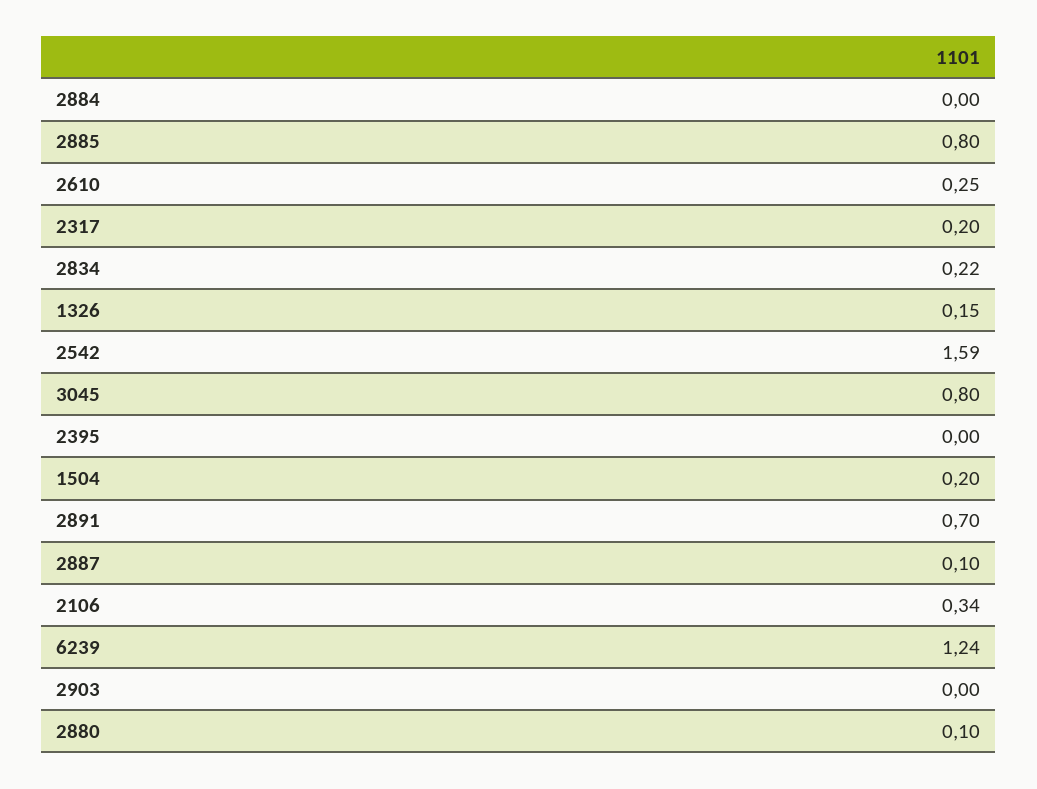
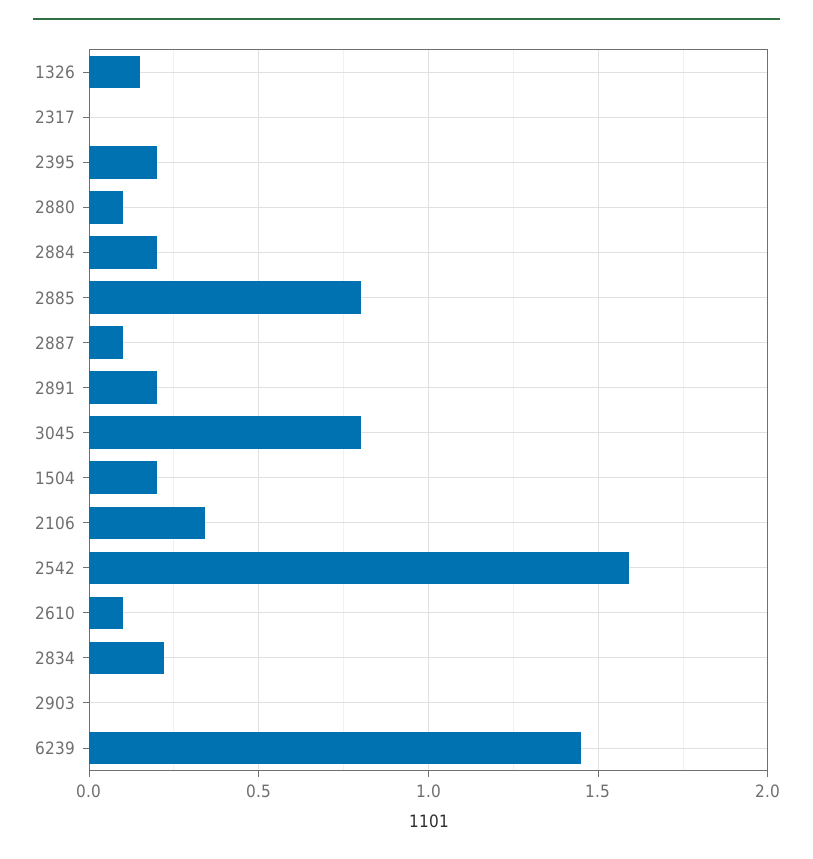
  {
-   "2884": 0,
+   "2884": 0.2,
    "2885": 0.8,
-   "2610": 0.25,
+   "2610": 0.1,
-   "2317": 0.2,
+   "2317": 0,
    "2834": 0.22,
    "1326": 0.15,
    "2542": 1.59,
    "3045": 0.8,
-   "2395": 0,
+   "2395": 0.2,
    "1504": 0.2,
-   "2891": 0.7,
+   "2891": 0.2,
    "2887": 0.1,
    "2106": 0.34,
-   "6239": 1.24,
+   "6239": 1.45,
    "2903": 0,
    "2880": 0.1
  }

